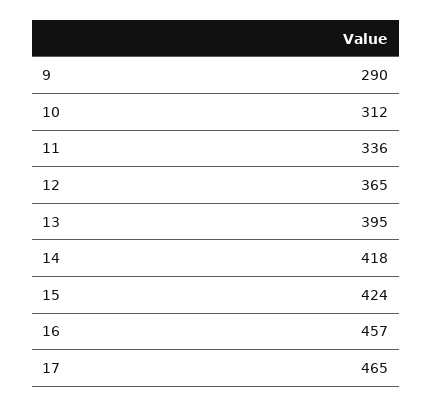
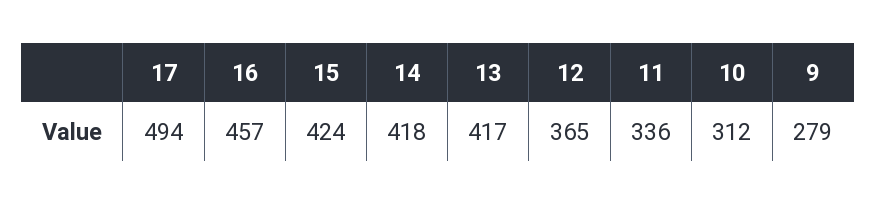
  {
-   "9": 290,
+   "9": 279,
    "10": 312,
    "11": 336,
    "12": 365,
-   "13": 395,
+   "13": 417,
    "14": 418,
    "15": 424,
    "16": 457,
-   "17": 465
+   "17": 494
  }

